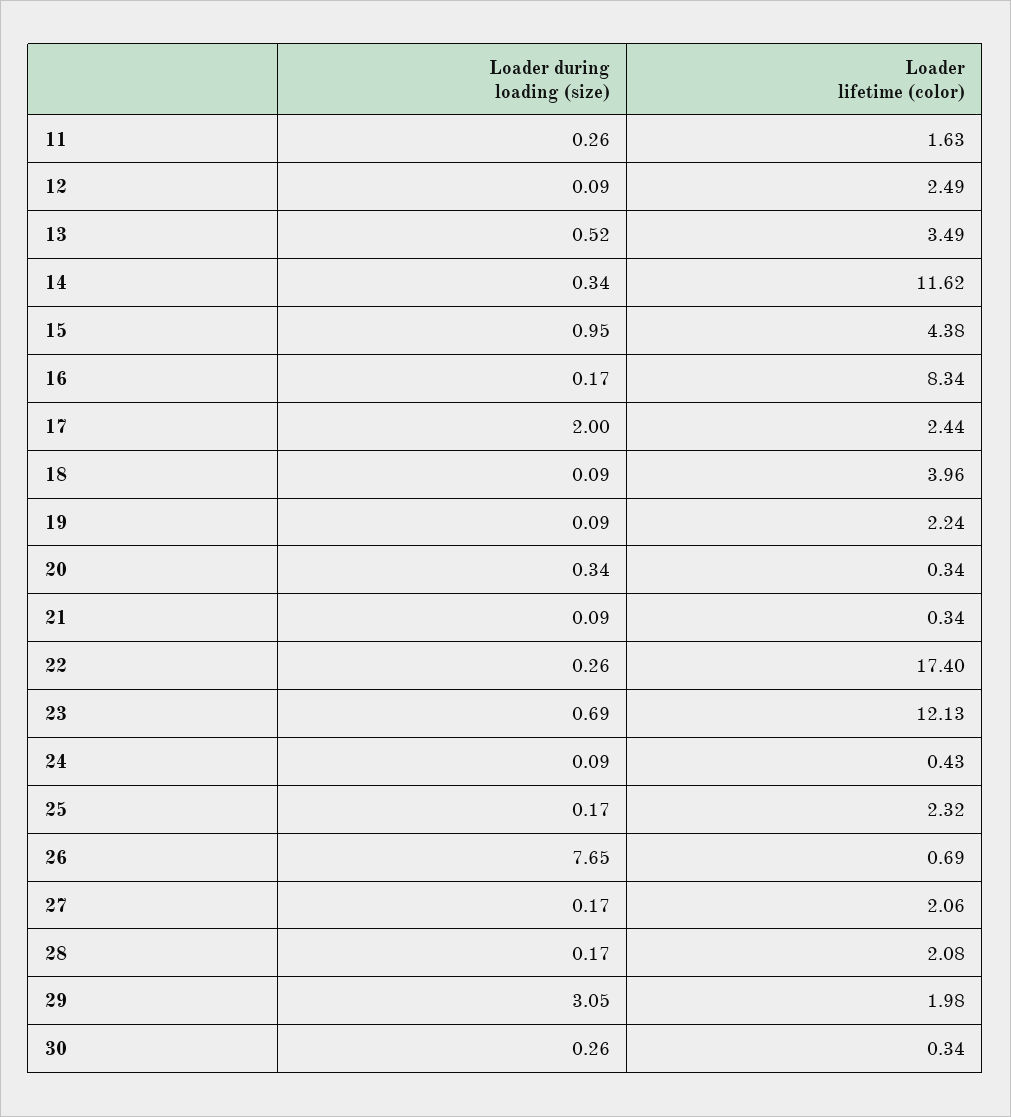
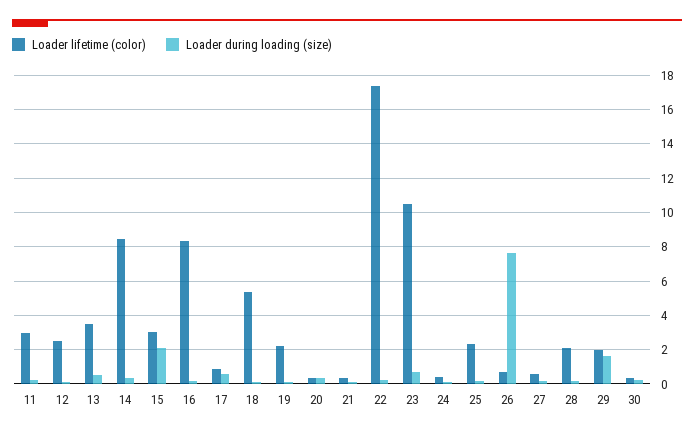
  {
    "Loader during loading (size)": {
      "11": 0.26,
      "12": 0.09,
      "13": 0.52,
      "14": 0.34,
-     "15": 0.95,
+     "15": 2,
      "16": 0.17,
-     "17": 2,
+     "17": 0.5,
      "18": 0.09,
      "19": 0.09,
      "20": 0.34,
      "21": 0.09,
      "22": 0.26,
      "23": 0.69,
      "24": 0.09,
      "25": 0.17,
      "26": 7.65,
      "27": 0.17,
      "28": 0.17,
-     "29": 3.05,
+     "29": 1.5,
      "30": 0.26
    },
    "Loader lifetime (color)": {
-     "11": 1.63,
+     "11": 3,
      "12": 2.49,
      "13": 3.49,
-     "14": 11.62,
+     "14": 8.5,
-     "15": 4.38,
+     "15": 3,
      "16": 8.34,
-     "17": 2.44,
+     "17": 1,
-     "18": 3.96,
+     "18": 5.5,
      "19": 2.24,
      "20": 0.34,
      "21": 0.34,
      "22": 17.4,
-     "23": 12.13,
+     "23": 10.5,
      "24": 0.43,
      "25": 2.32,
      "26": 0.69,
-     "27": 2.06,
+     "27": 0.5,
      "28": 2.08,
      "29": 1.98,
      "30": 0.34
    }
  }

